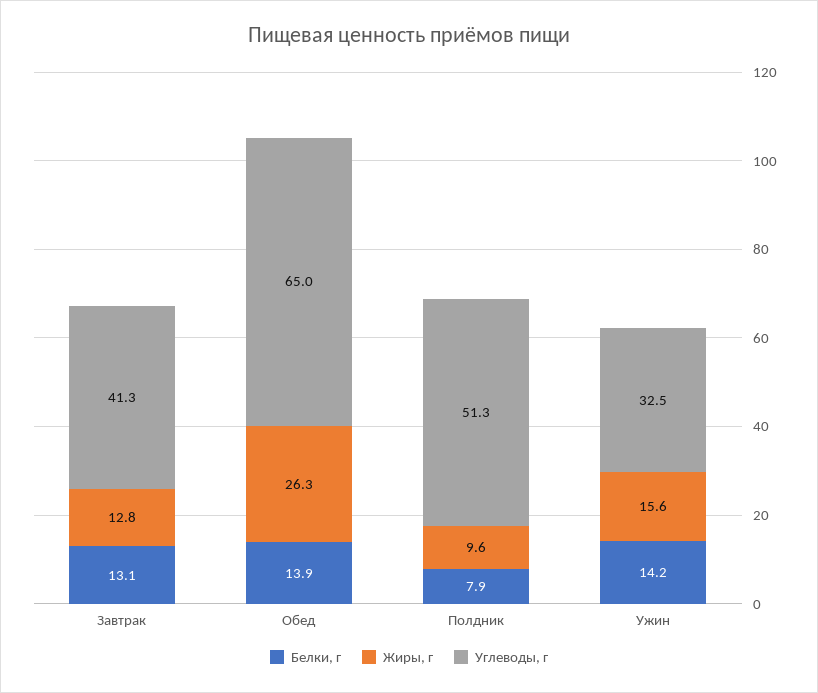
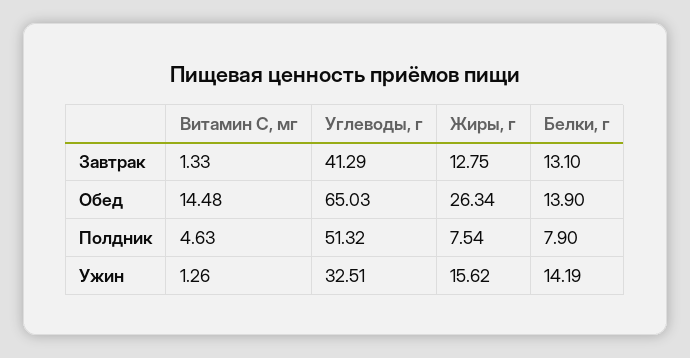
  {
    "Белки, г": {
      "Завтрак": 13.1,
      "Обед": 13.9,
      "Полдник": 7.9,
      "Ужин": 14.19
    },
    "Жиры, г": {
      "Завтрак": 12.75,
      "Обед": 26.34,
-     "Полдник": 9.6,
+     "Полдник": 7.54,
      "Ужин": 15.62
    },
    "Углеводы, г": {
      "Завтрак": 41.29,
      "Обед": 65.03,
      "Полдник": 51.32,
      "Ужин": 32.51
-   }
+   },
+   "Витамин С, мг": {
+     "Завтрак": 1.33,
+     "Обед": 14.48,
+     "Полдник": 4.63,
+     "Ужин": 1.26
+   }
  }

